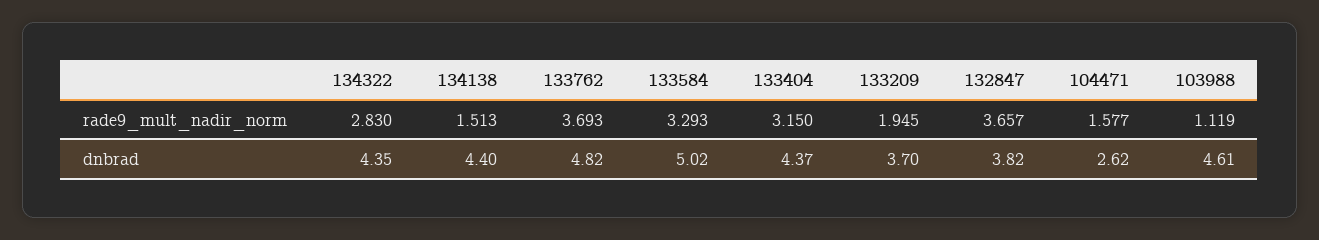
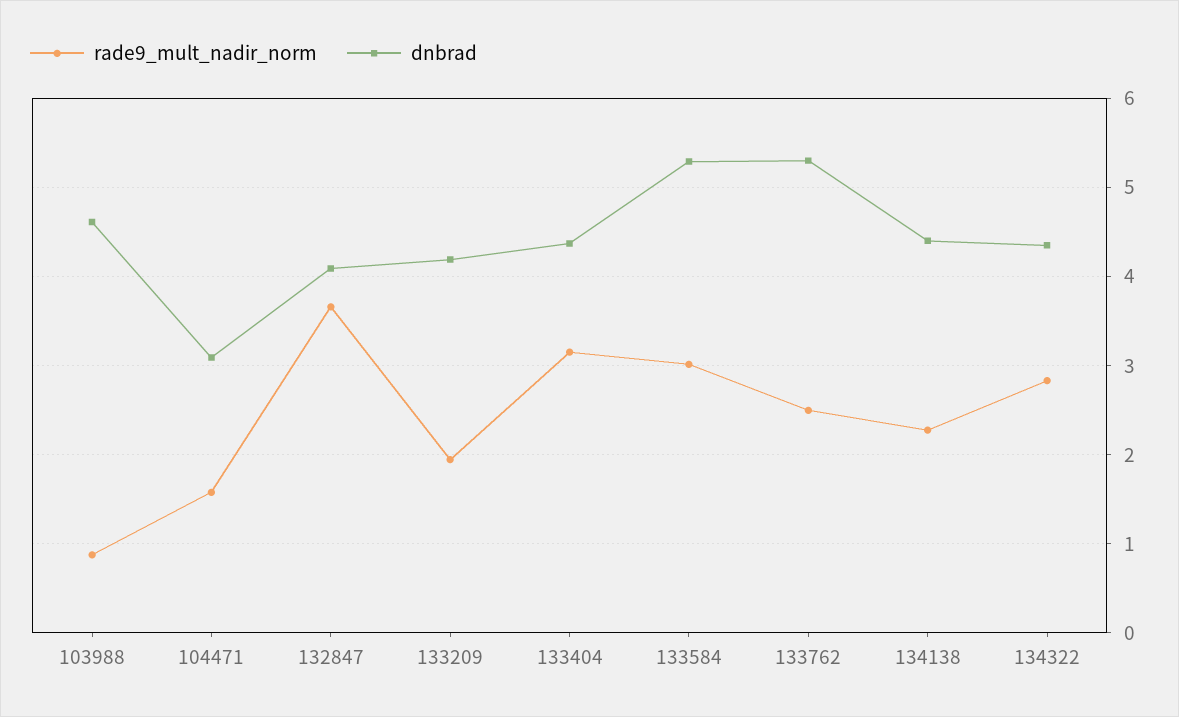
  {
    "rade9_mult_nadir_norm": {
      "134322": 2.83,
-     "134138": 1.513,
+     "134138": 2.3,
-     "133762": 3.693,
+     "133762": 2.5,
-     "133584": 3.293,
+     "133584": 3,
      "133404": 3.15,
      "133209": 1.945,
      "132847": 3.657,
      "104471": 1.577,
-     "103988": 1.119
+     "103988": 0.9
    },
    "dnbrad": {
      "134322": 4.35,
      "134138": 4.4,
-     "133762": 4.82,
+     "133762": 5.3,
-     "133584": 5.02,
+     "133584": 5.3,
      "133404": 4.37,
-     "133209": 3.7,
+     "133209": 4.2,
-     "132847": 3.82,
+     "132847": 4.1,
-     "104471": 2.62,
+     "104471": 3.1,
      "103988": 4.61
    }
  }

